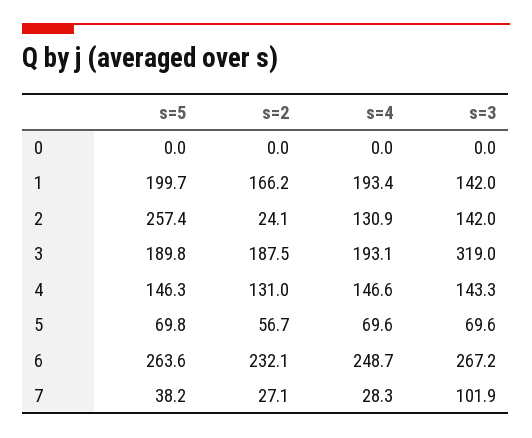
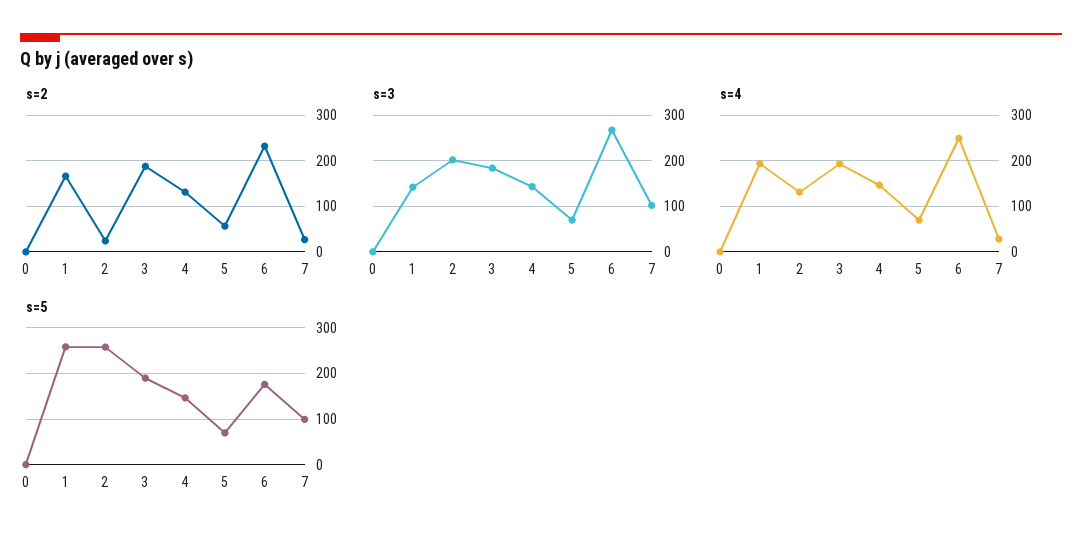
  {
    "s=5": {
      "0": 0,
-     "1": 199.7,
+     "1": 260,
      "2": 257.4,
      "3": 189.8,
      "4": 146.3,
      "5": 69.8,
-     "6": 263.6,
+     "6": 180,
-     "7": 38.2
+     "7": 100
    },
    "s=2": {
      "0": 0,
      "1": 166.2,
      "2": 24.1,
      "3": 187.5,
      "4": 131,
      "5": 56.7,
      "6": 232.1,
      "7": 27.1
    },
    "s=4": {
      "0": 0,
      "1": 193.4,
      "2": 130.9,
      "3": 193.1,
      "4": 146.6,
      "5": 69.6,
      "6": 248.7,
      "7": 28.3
    },
    "s=3": {
      "0": 0,
      "1": 142,
-     "2": 142,
+     "2": 200,
-     "3": 319,
+     "3": 180,
      "4": 143.3,
      "5": 69.6,
      "6": 267.2,
      "7": 101.9
    }
  }

